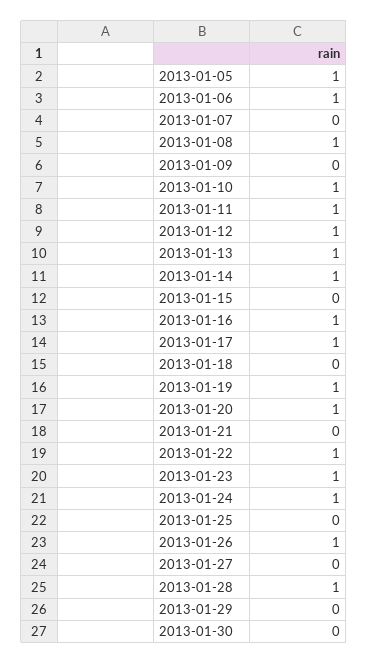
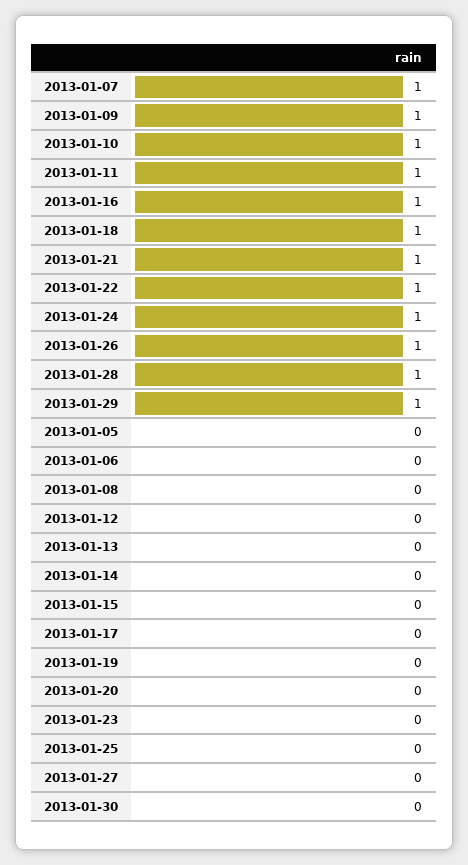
  {
-   "2013-01-05": 1,
+   "2013-01-05": 0,
-   "2013-01-06": 1,
+   "2013-01-06": 0,
-   "2013-01-07": 0,
+   "2013-01-07": 1,
-   "2013-01-08": 1,
+   "2013-01-08": 0,
-   "2013-01-09": 0,
+   "2013-01-09": 1,
    "2013-01-10": 1,
    "2013-01-11": 1,
-   "2013-01-12": 1,
+   "2013-01-12": 0,
-   "2013-01-13": 1,
+   "2013-01-13": 0,
-   "2013-01-14": 1,
+   "2013-01-14": 0,
    "2013-01-15": 0,
    "2013-01-16": 1,
-   "2013-01-17": 1,
+   "2013-01-17": 0,
-   "2013-01-18": 0,
+   "2013-01-18": 1,
-   "2013-01-19": 1,
+   "2013-01-19": 0,
-   "2013-01-20": 1,
+   "2013-01-20": 0,
-   "2013-01-21": 0,
+   "2013-01-21": 1,
    "2013-01-22": 1,
-   "2013-01-23": 1,
+   "2013-01-23": 0,
    "2013-01-24": 1,
    "2013-01-25": 0,
    "2013-01-26": 1,
    "2013-01-27": 0,
    "2013-01-28": 1,
-   "2013-01-29": 0,
+   "2013-01-29": 1,
    "2013-01-30": 0
  }

